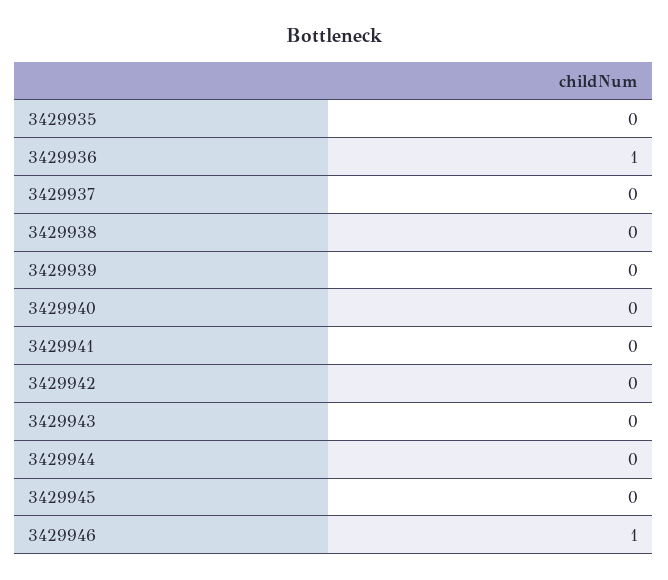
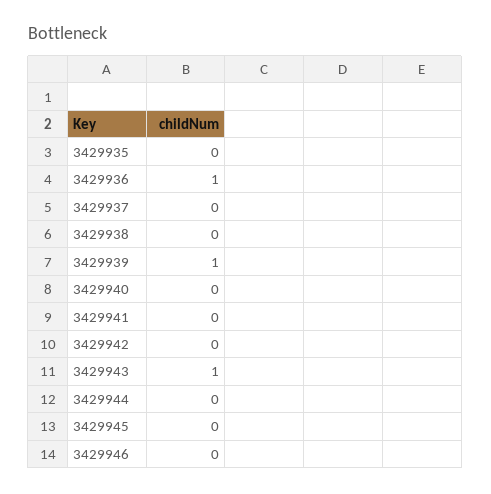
  {
    "3429935": 0,
    "3429936": 1,
    "3429937": 0,
    "3429938": 0,
-   "3429939": 0,
+   "3429939": 1,
    "3429940": 0,
    "3429941": 0,
    "3429942": 0,
-   "3429943": 0,
+   "3429943": 1,
    "3429944": 0,
    "3429945": 0,
-   "3429946": 1
+   "3429946": 0
  }

